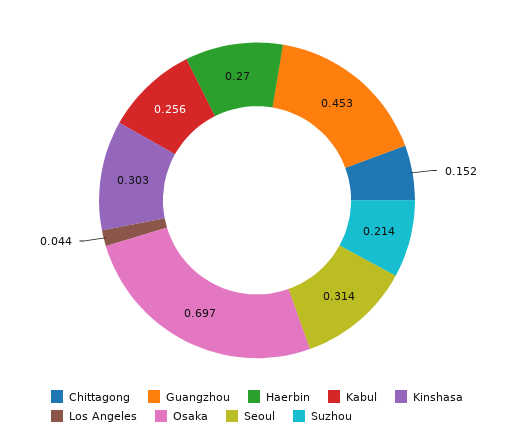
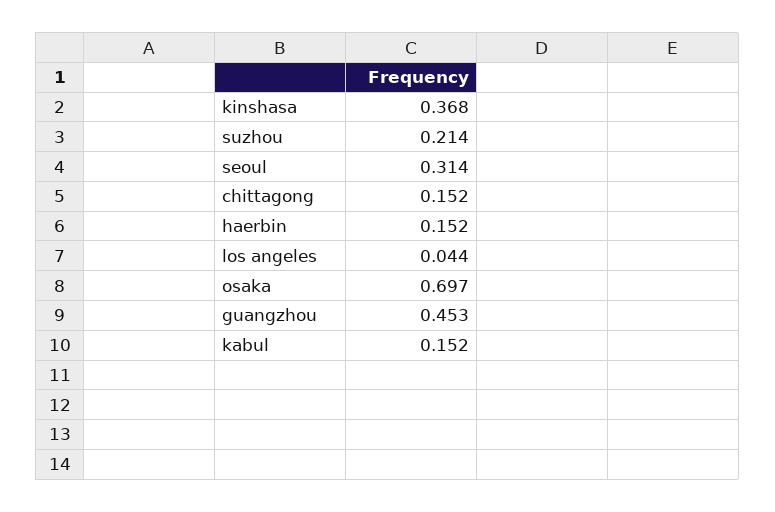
  {
    "Chittagong": 0.152,
    "Guangzhou": 0.453,
-   "Haerbin": 0.27,
+   "Haerbin": 0.152,
-   "Kabul": 0.256,
+   "Kabul": 0.152,
-   "Kinshasa": 0.303,
+   "Kinshasa": 0.368,
    "Los Angeles": 0.044,
    "Osaka": 0.697,
    "Seoul": 0.314,
    "Suzhou": 0.214
  }

